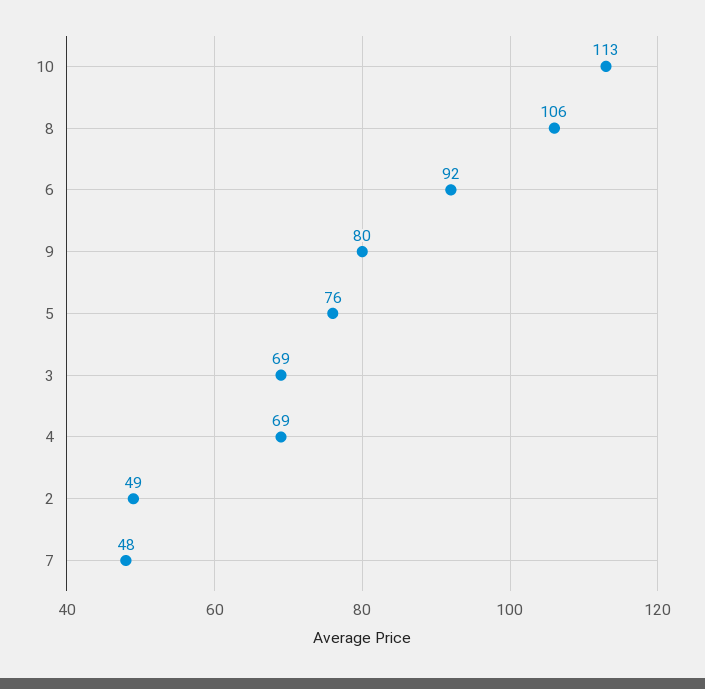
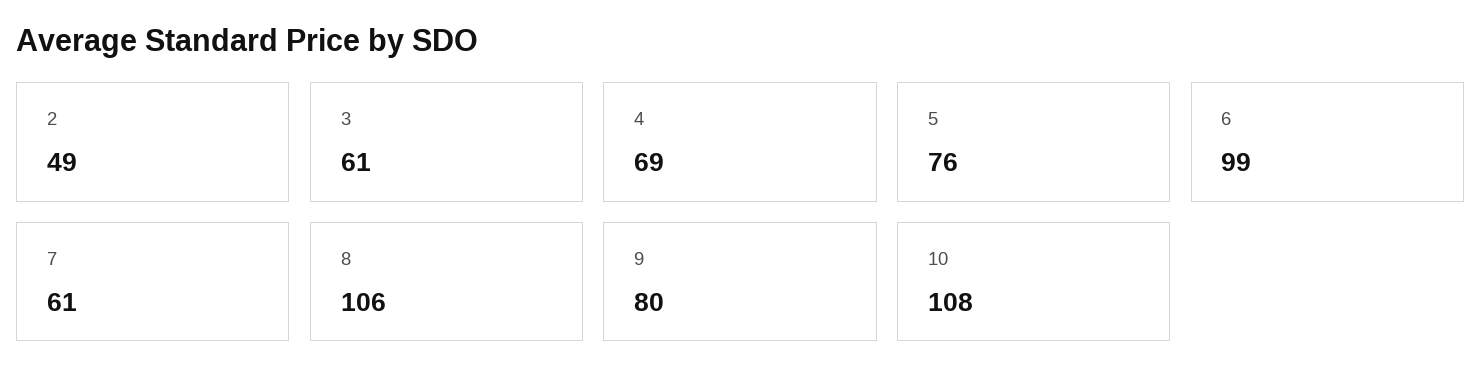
  {
-   "10": 113,
+   "10": 108,
    "8": 106,
-   "6": 92,
+   "6": 99,
    "9": 80,
    "5": 76,
-   "3": 69,
+   "3": 61,
    "4": 69,
    "2": 49,
-   "7": 48
+   "7": 61
  }

